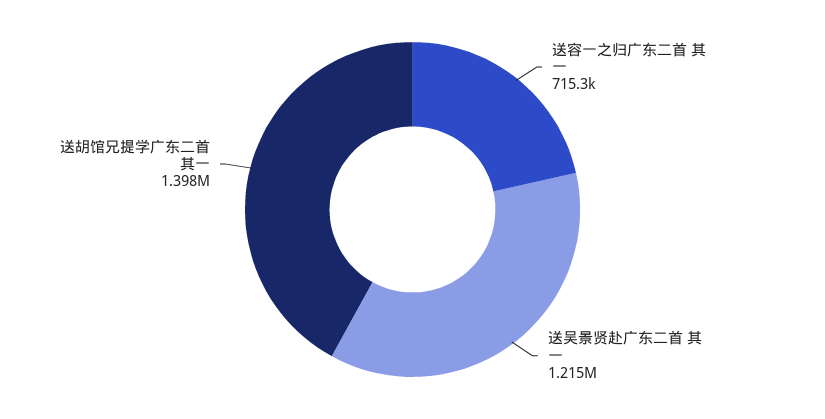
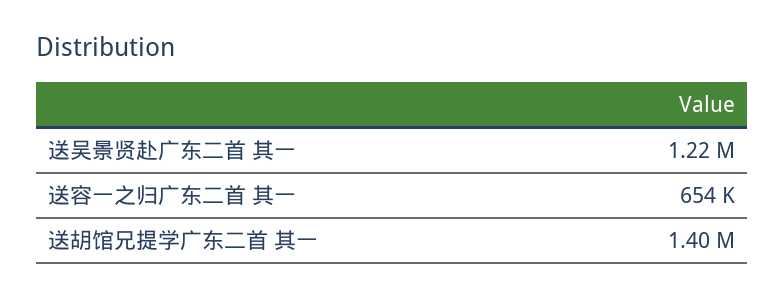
  {
-   "送容一之归广东二首 其一": 715300,
+   "送容一之归广东二首 其一": 654000,
    "送吴景贤赴广东二首 其一": 1215000,
    "送胡馆兄提学广东二首 其一": 1398000
  }

